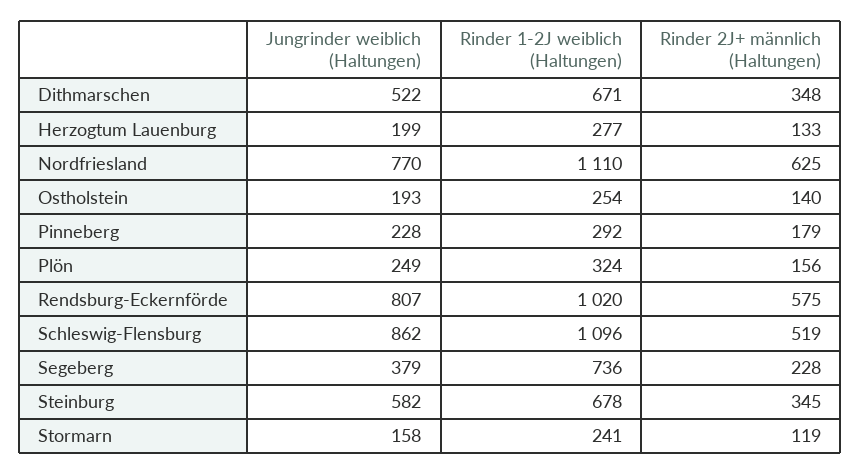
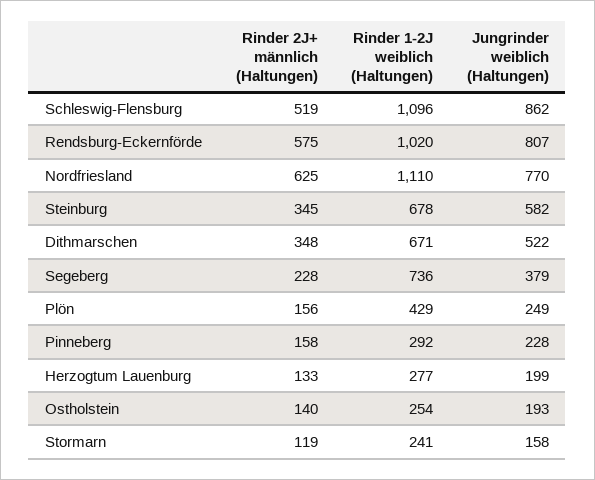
  {
    "Jungrinder weiblich (Haltungen)": {
      "Dithmarschen": 522,
      "Herzogtum Lauenburg": 199,
      "Nordfriesland": 770,
      "Ostholstein": 193,
      "Pinneberg": 228,
      "Plön": 249,
      "Rendsburg-Eckernförde": 807,
      "Schleswig-Flensburg": 862,
      "Segeberg": 379,
      "Steinburg": 582,
      "Stormarn": 158
    },
    "Rinder 1-2J weiblich (Haltungen)": {
      "Dithmarschen": 671,
      "Herzogtum Lauenburg": 277,
      "Nordfriesland": 1110,
      "Ostholstein": 254,
      "Pinneberg": 292,
-     "Plön": 324,
+     "Plön": 429,
      "Rendsburg-Eckernförde": 1020,
      "Schleswig-Flensburg": 1096,
      "Segeberg": 736,
      "Steinburg": 678,
      "Stormarn": 241
    },
    "Rinder 2J+ männlich (Haltungen)": {
      "Dithmarschen": 348,
      "Herzogtum Lauenburg": 133,
      "Nordfriesland": 625,
      "Ostholstein": 140,
-     "Pinneberg": 179,
+     "Pinneberg": 158,
      "Plön": 156,
      "Rendsburg-Eckernförde": 575,
      "Schleswig-Flensburg": 519,
      "Segeberg": 228,
      "Steinburg": 345,
      "Stormarn": 119
    }
  }

